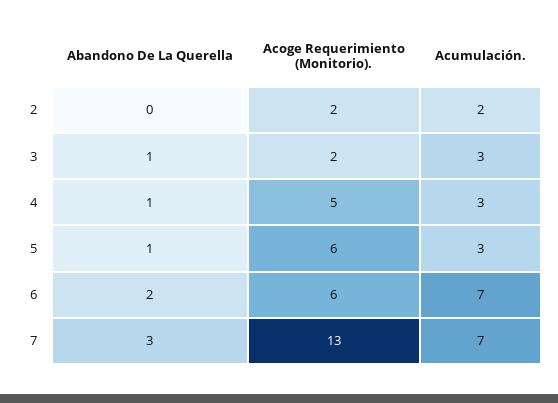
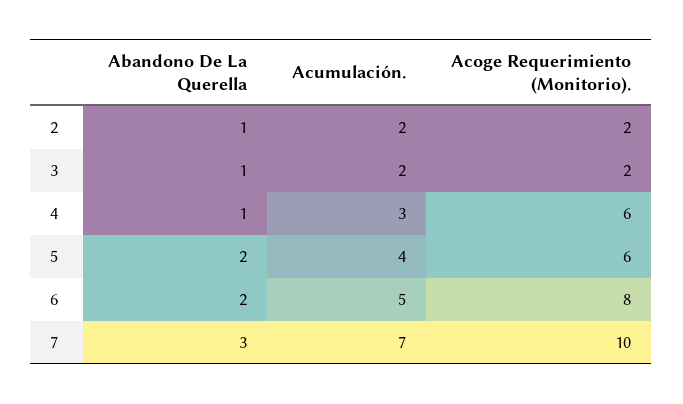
  {
    "Abandono De La Querella": {
-     "2": 0,
+     "2": 1,
      "3": 1,
      "4": 1,
-     "5": 1,
+     "5": 2,
      "6": 2,
      "7": 3
    },
    "Acoge Requerimiento (Monitorio).": {
      "2": 2,
      "3": 2,
-     "4": 5,
+     "4": 6,
      "5": 6,
-     "6": 6,
+     "6": 8,
-     "7": 13
+     "7": 10
    },
    "Acumulación.": {
      "2": 2,
-     "3": 3,
+     "3": 2,
      "4": 3,
-     "5": 3,
+     "5": 4,
-     "6": 7,
+     "6": 5,
      "7": 7
    }
  }

